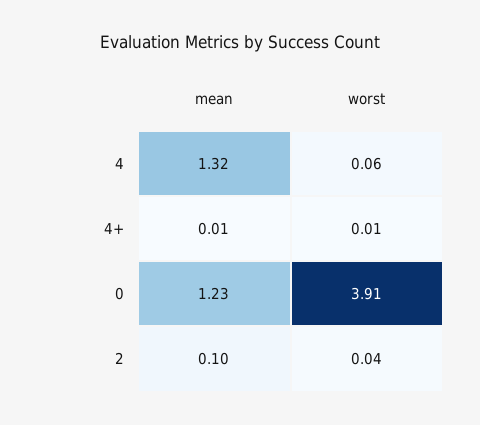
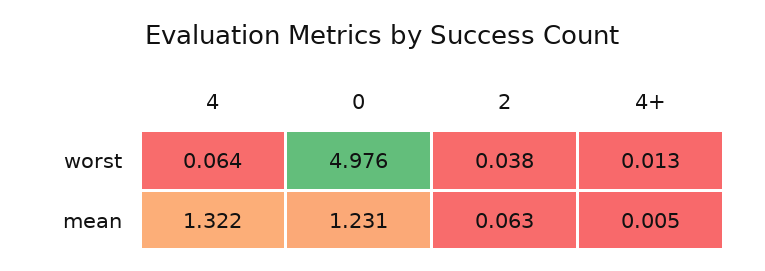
  {
    "mean": {
      "4": 1.322,
      "4+": 0.005,
      "0": 1.231,
-     "2": 0.1
+     "2": 0.063
    },
    "worst": {
      "4": 0.064,
      "4+": 0.013,
-     "0": 3.91,
+     "0": 4.976,
      "2": 0.038
    }
  }

